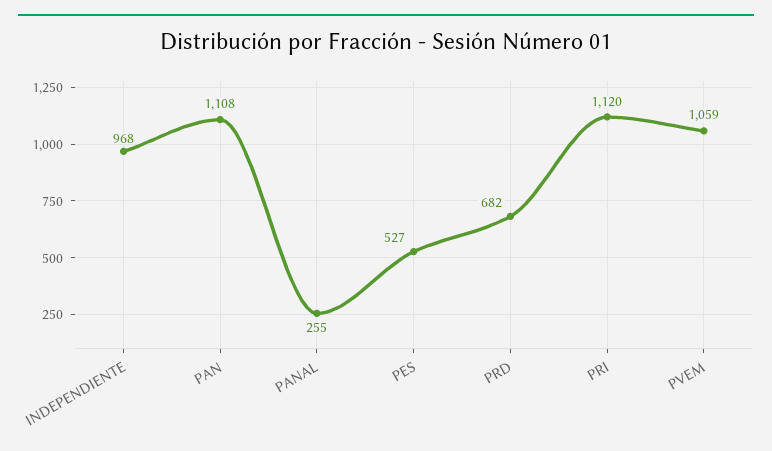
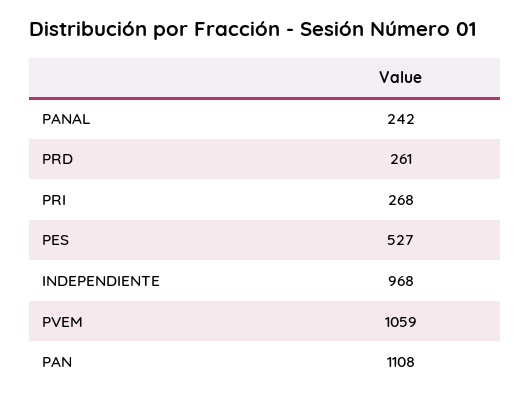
  {
    "INDEPENDIENTE": 968,
    "PAN": 1108,
-   "PANAL": 255,
+   "PANAL": 242,
    "PES": 527,
-   "PRD": 682,
+   "PRD": 261,
-   "PRI": 1120,
+   "PRI": 268,
    "PVEM": 1059
  }

